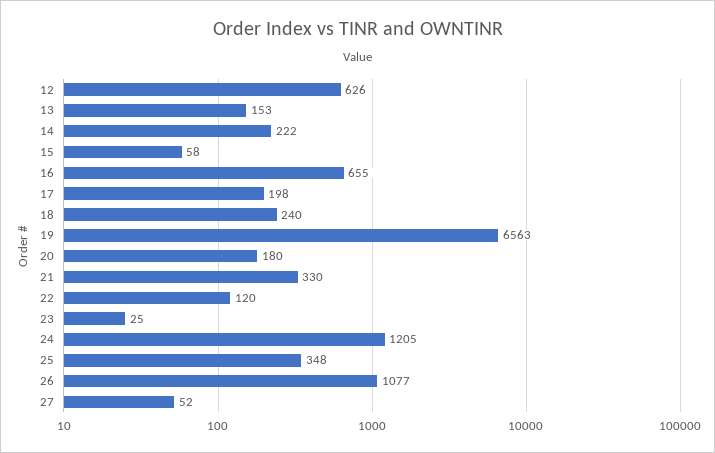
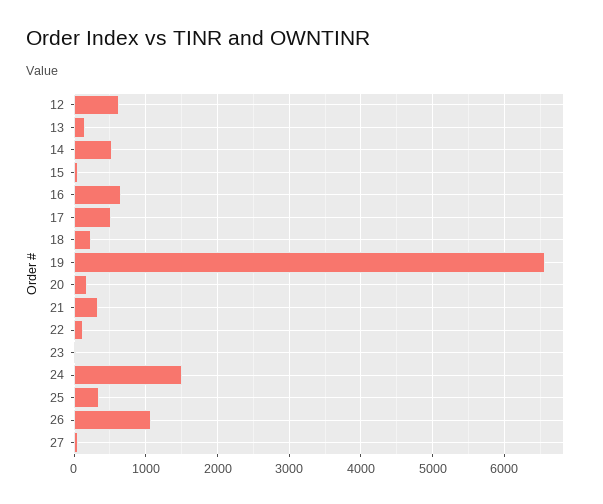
  {
    "12": 626,
    "13": 153,
-   "14": 222,
+   "14": 500,
    "15": 58,
    "16": 655,
-   "17": 198,
+   "17": 500,
    "18": 240,
    "19": 6563,
    "20": 180,
    "21": 330,
    "22": 120,
    "23": 25,
-   "24": 1205,
+   "24": 1500,
    "25": 348,
    "26": 1077,
    "27": 52
  }

